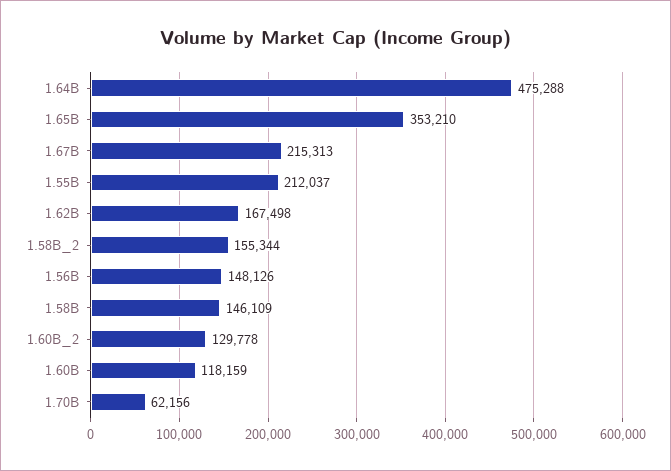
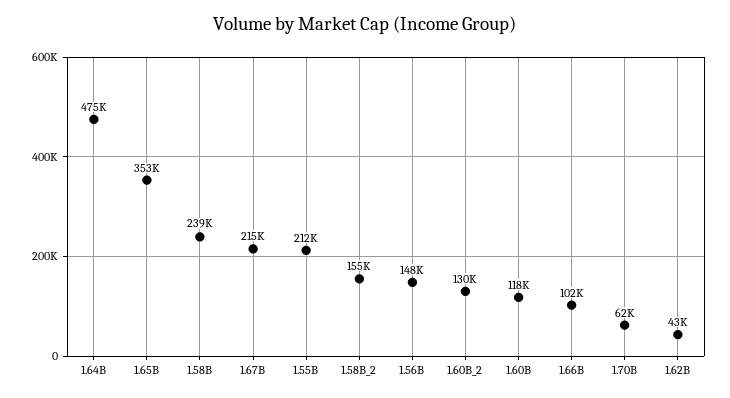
  {
    "1.64B": 475288,
    "1.65B": 353210,
    "1.67B": 215313,
    "1.55B": 212037,
-   "1.62B": 167498,
+   "1.62B": 43000,
    "1.58B_2": 155344,
    "1.56B": 148126,
-   "1.58B": 146109,
+   "1.58B": 239000,
    "1.60B_2": 129778,
    "1.60B": 118159,
-   "1.70B": 62156
+   "1.70B": 62156,
+   "1.66B": 102000
  }

